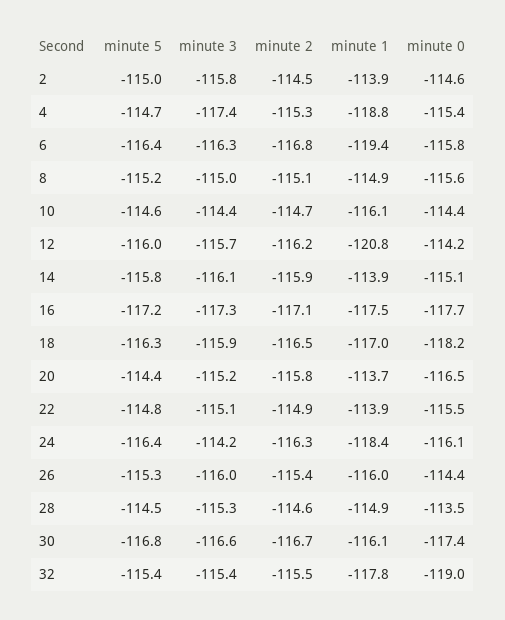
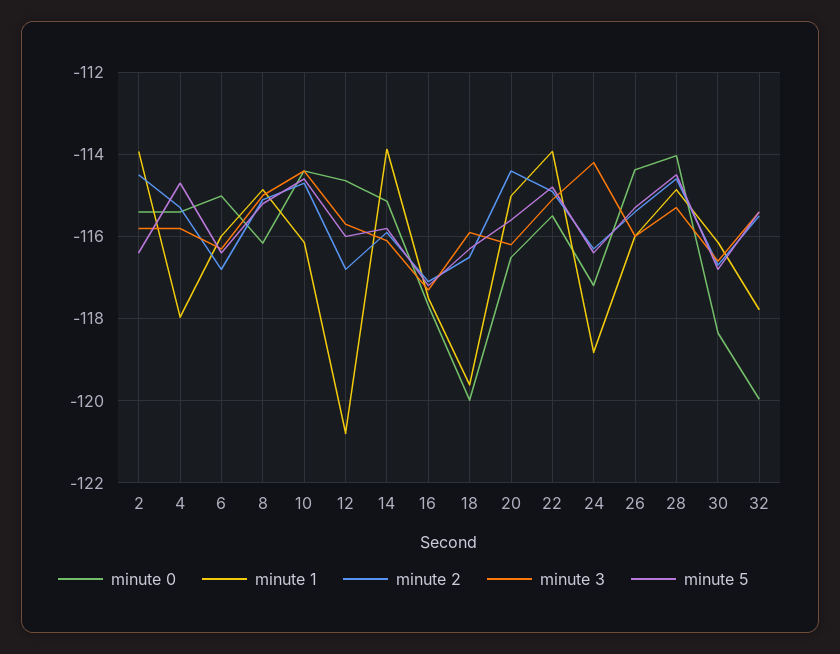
  {
    "minute 5": {
-     "2": -115,
+     "2": -116.4,
      "4": -114.7,
      "6": -116.4,
      "8": -115.2,
      "10": -114.6,
      "12": -116,
      "14": -115.8,
      "16": -117.2,
      "18": -116.3,
-     "20": -114.4,
+     "20": -115.6,
      "22": -114.8,
      "24": -116.4,
      "26": -115.3,
      "28": -114.5,
      "30": -116.8,
      "32": -115.4
    },
    "minute 3": {
      "2": -115.8,
-     "4": -117.4,
+     "4": -115.8,
      "6": -116.3,
      "8": -115,
      "10": -114.4,
      "12": -115.7,
      "14": -116.1,
      "16": -117.3,
      "18": -115.9,
-     "20": -115.2,
+     "20": -116.2,
      "22": -115.1,
      "24": -114.2,
      "26": -116,
      "28": -115.3,
      "30": -116.6,
      "32": -115.4
    },
    "minute 2": {
      "2": -114.5,
      "4": -115.3,
      "6": -116.8,
      "8": -115.1,
      "10": -114.7,
-     "12": -116.2,
+     "12": -116.8,
      "14": -115.9,
      "16": -117.1,
      "18": -116.5,
-     "20": -115.8,
+     "20": -114.4,
      "22": -114.9,
      "24": -116.3,
      "26": -115.4,
      "28": -114.6,
      "30": -116.7,
      "32": -115.5
    },
    "minute 1": {
      "2": -113.9,
-     "4": -118.8,
+     "4": -118,
-     "6": -119.4,
+     "6": -116,
      "8": -114.9,
      "10": -116.1,
      "12": -120.8,
      "14": -113.9,
      "16": -117.5,
-     "18": -117,
+     "18": -119.6,
-     "20": -113.7,
+     "20": -115,
      "22": -113.9,
-     "24": -118.4,
+     "24": -118.8,
      "26": -116,
      "28": -114.9,
      "30": -116.1,
      "32": -117.8
    },
    "minute 0": {
-     "2": -114.6,
+     "2": -115.4,
      "4": -115.4,
-     "6": -115.8,
+     "6": -115,
-     "8": -115.6,
+     "8": -116.2,
      "10": -114.4,
-     "12": -114.2,
+     "12": -114.6,
      "14": -115.1,
      "16": -117.7,
-     "18": -118.2,
+     "18": -120,
      "20": -116.5,
      "22": -115.5,
-     "24": -116.1,
+     "24": -117.2,
      "26": -114.4,
-     "28": -113.5,
+     "28": -114,
-     "30": -117.4,
+     "30": -118.4,
-     "32": -119
+     "32": -120
    }
  }

